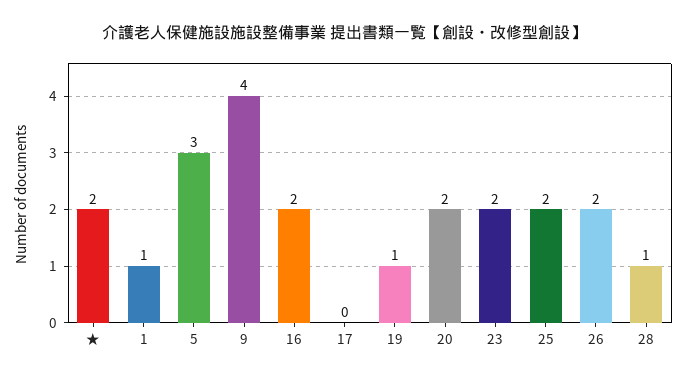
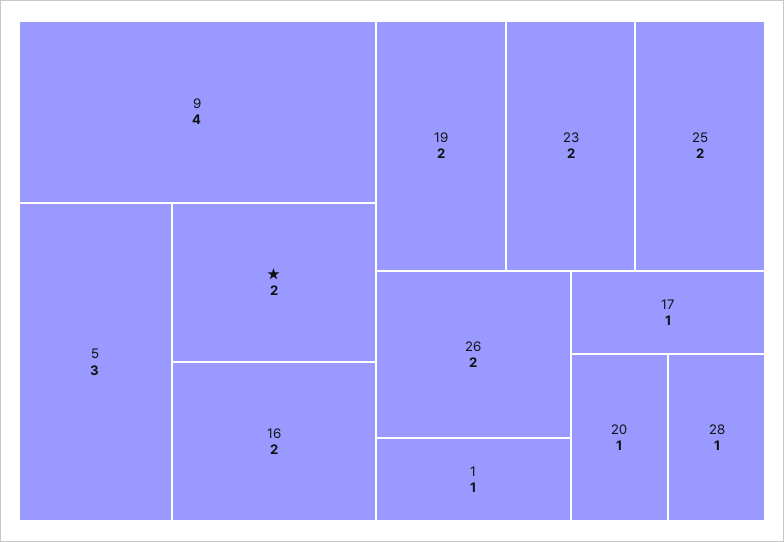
  {
    "★": 2,
    "1": 1,
    "5": 3,
    "9": 4,
    "16": 2,
-   "17": 0,
+   "17": 1,
-   "19": 1,
+   "19": 2,
-   "20": 2,
+   "20": 1,
    "23": 2,
    "25": 2,
    "26": 2,
    "28": 1
  }

